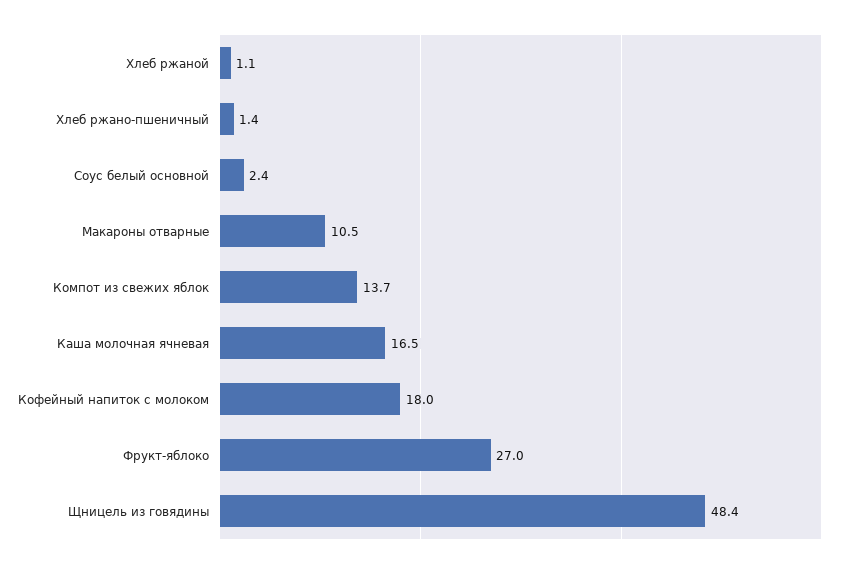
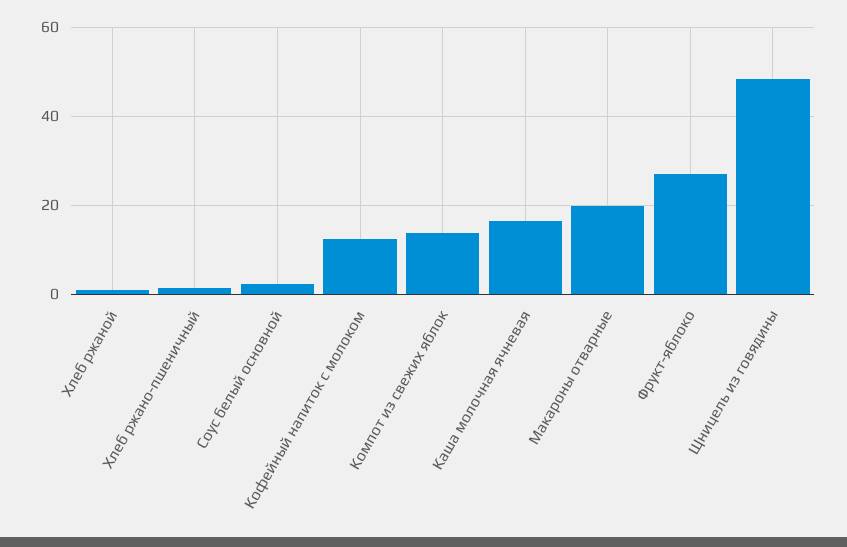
  {
    "Хлеб ржаной": 1.1,
    "Хлеб ржано-пшеничный": 1.4,
    "Соус белый основной": 2.4,
-   "Макароны отварные": 10.5,
+   "Макароны отварные": 20,
    "Компот из свежих яблок": 13.7,
    "Каша молочная ячневая": 16.5,
-   "Кофейный напиток с молоком": 18,
+   "Кофейный напиток с молоком": 12,
    "Фрукт-яблоко": 27,
    "Щницель из говядины": 48.4
  }

